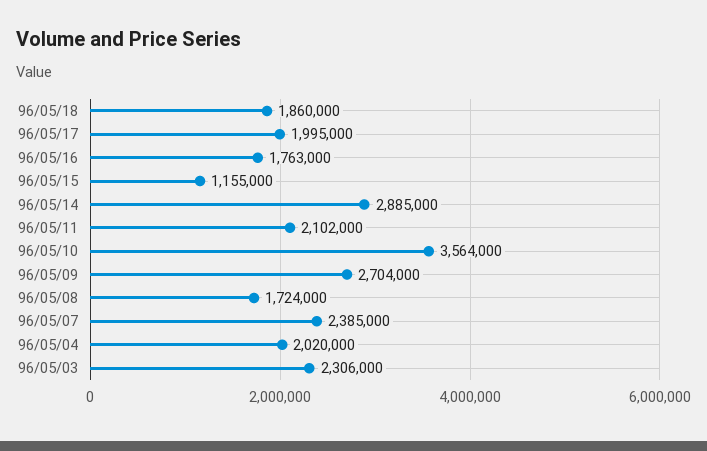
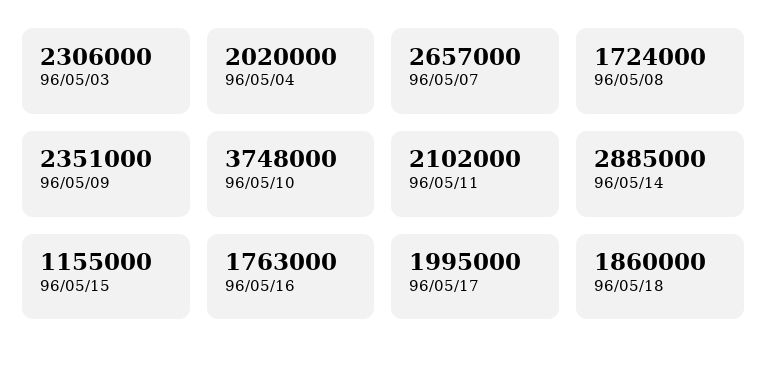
  {
    "96/05/18": 1860000,
    "96/05/17": 1995000,
    "96/05/16": 1763000,
    "96/05/15": 1155000,
    "96/05/14": 2885000,
    "96/05/11": 2102000,
-   "96/05/10": 3564000,
+   "96/05/10": 3748000,
-   "96/05/09": 2704000,
+   "96/05/09": 2351000,
    "96/05/08": 1724000,
-   "96/05/07": 2385000,
+   "96/05/07": 2657000,
    "96/05/04": 2020000,
    "96/05/03": 2306000
  }

